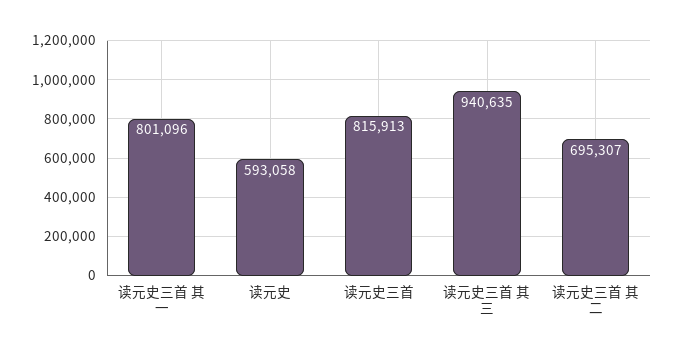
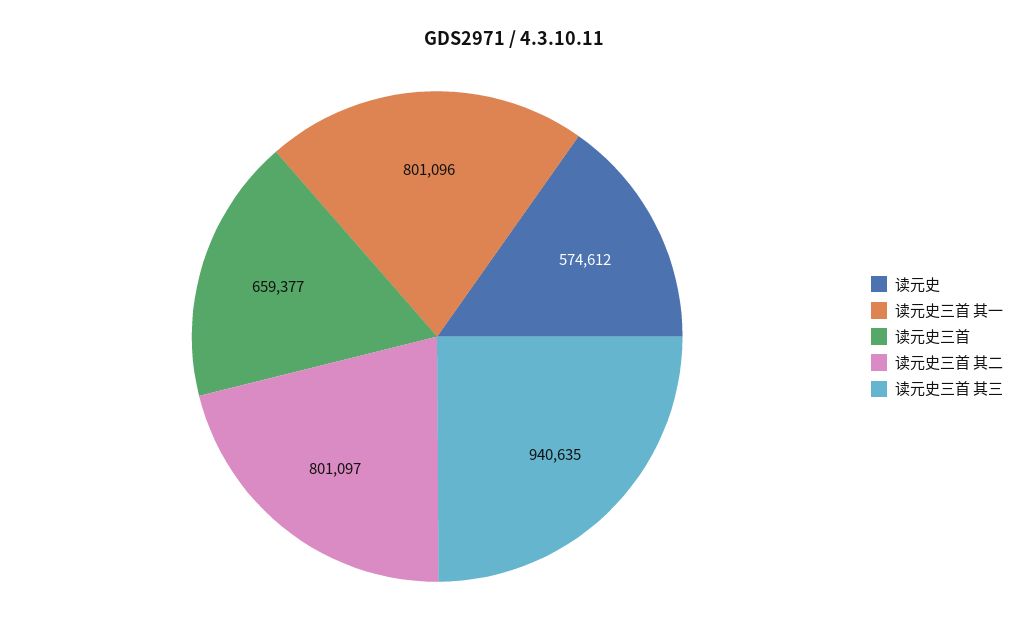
  {
    "读元史三首 其一": 801096,
-   "读元史": 593058,
+   "读元史": 574612,
-   "读元史三首": 815913,
+   "读元史三首": 659377,
    "读元史三首 其三": 940635,
-   "读元史三首 其二": 695307
+   "读元史三首 其二": 801097
  }

